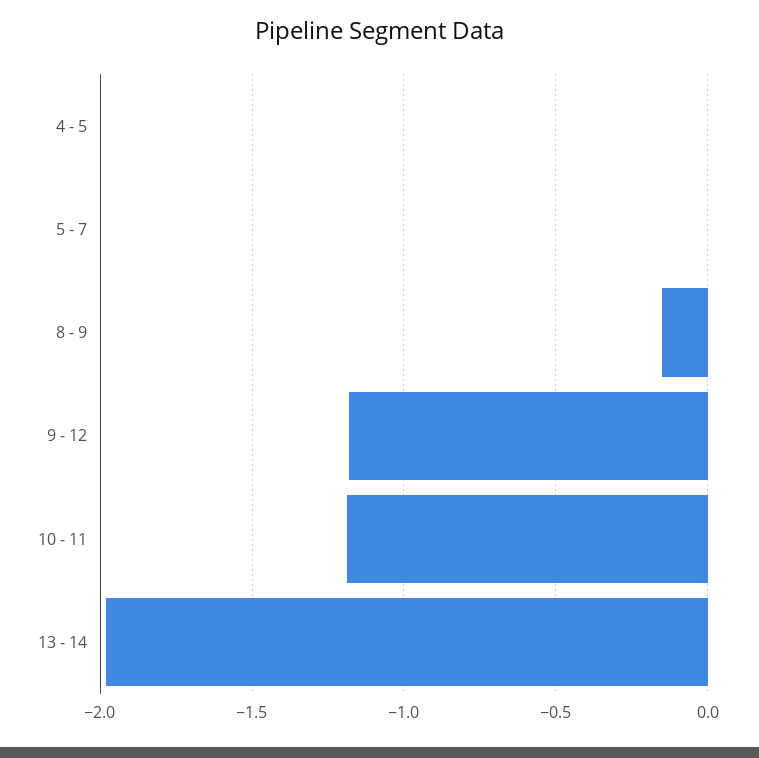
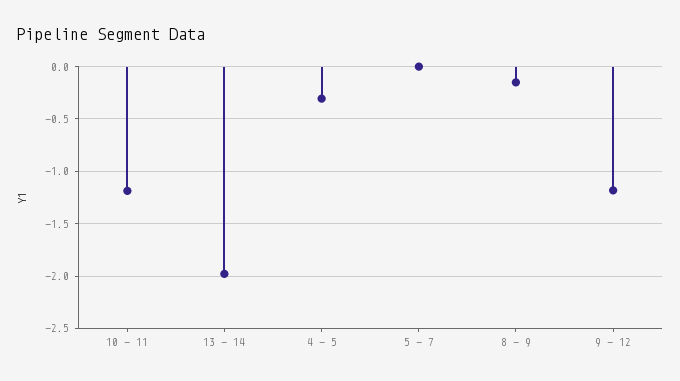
  {
-   "4 - 5": 0,
+   "4 - 5": -0.3,
    "5 - 7": 0,
    "8 - 9": -0.15,
    "9 - 12": -1.2,
    "10 - 11": -1.2,
    "13 - 14": -2
  }

